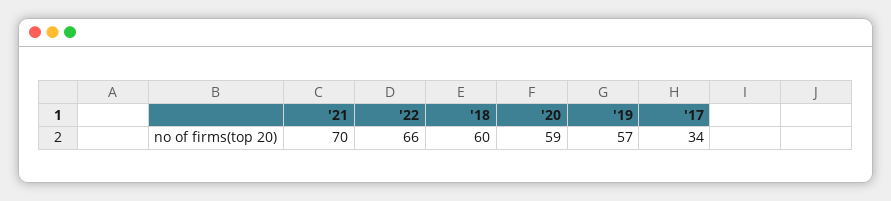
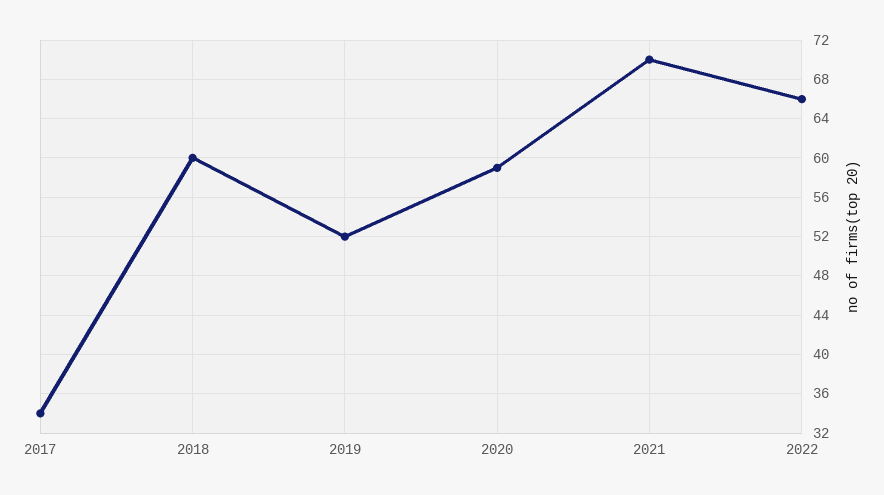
  {
    "'21": 70,
    "'22": 66,
    "'18": 60,
    "'20": 59,
-   "'19": 57,
+   "'19": 52,
    "'17": 34
  }

